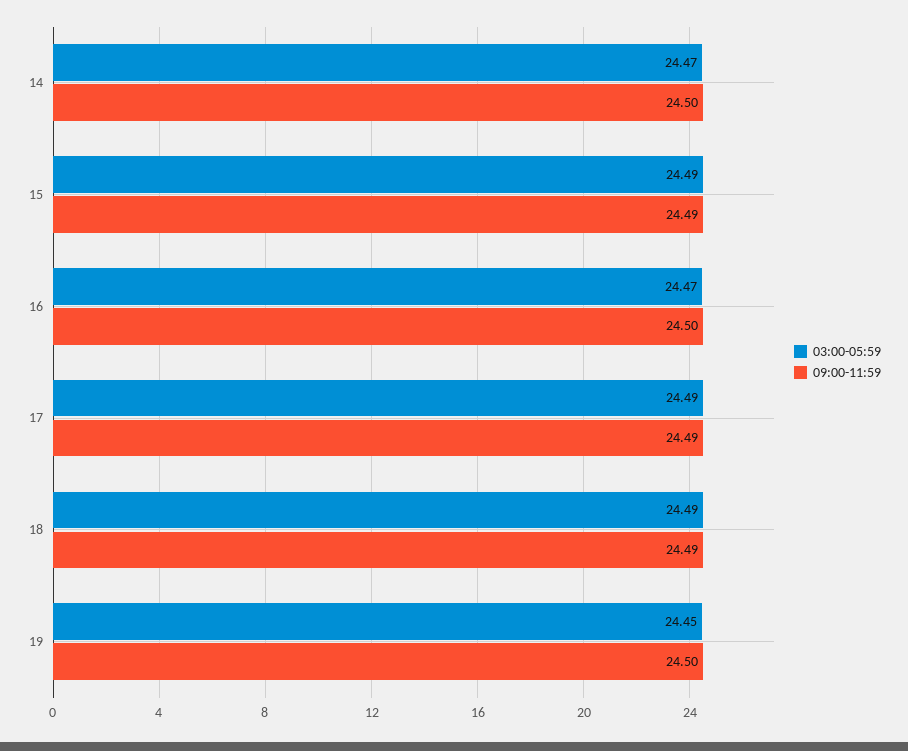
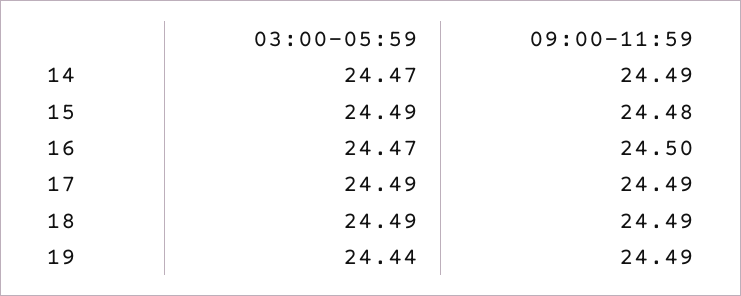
  {
    "03:00-05:59": {
      "14": 24.47,
      "15": 24.49,
      "16": 24.47,
      "17": 24.49,
      "18": 24.49,
-     "19": 24.45
+     "19": 24.44
    },
    "09:00-11:59": {
-     "14": 24.5,
+     "14": 24.49,
-     "15": 24.49,
+     "15": 24.48,
      "16": 24.5,
      "17": 24.49,
      "18": 24.49,
-     "19": 24.5
+     "19": 24.49
    }
  }

